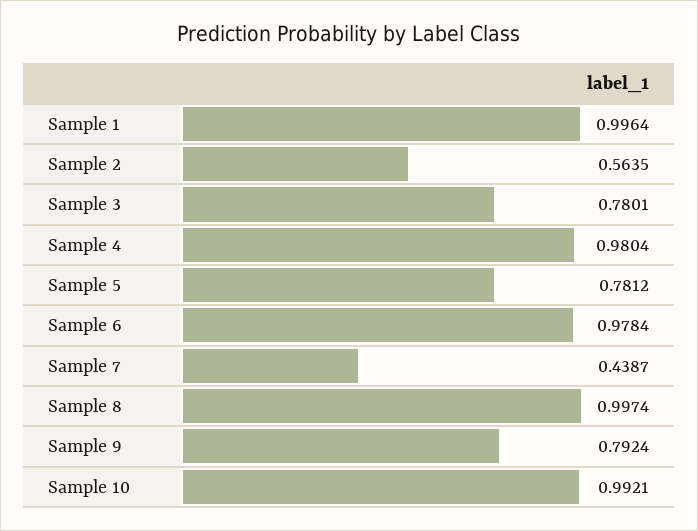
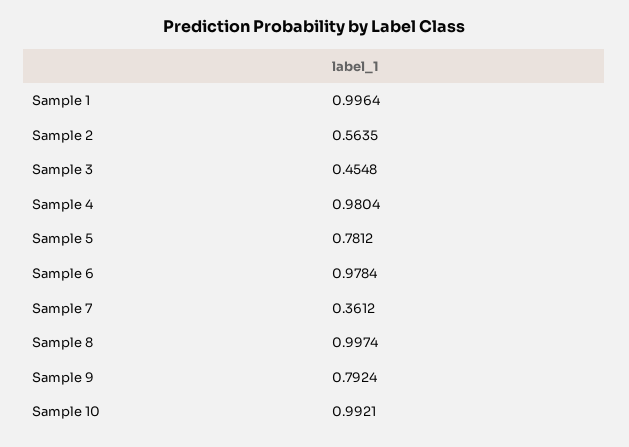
  {
    "Sample 1": 0.9964,
    "Sample 2": 0.5635,
-   "Sample 3": 0.7801,
+   "Sample 3": 0.4548,
    "Sample 4": 0.9804,
    "Sample 5": 0.7812,
    "Sample 6": 0.9784,
-   "Sample 7": 0.4387,
+   "Sample 7": 0.3612,
    "Sample 8": 0.9974,
    "Sample 9": 0.7924,
    "Sample 10": 0.9921
  }

